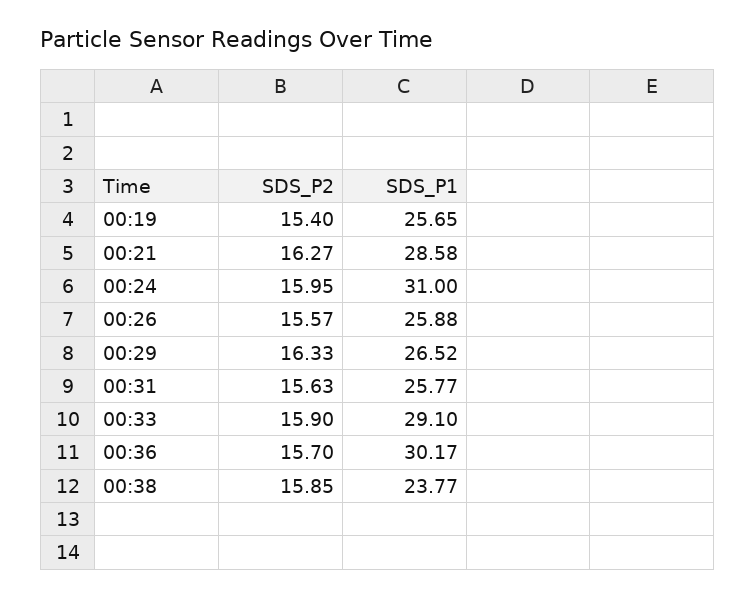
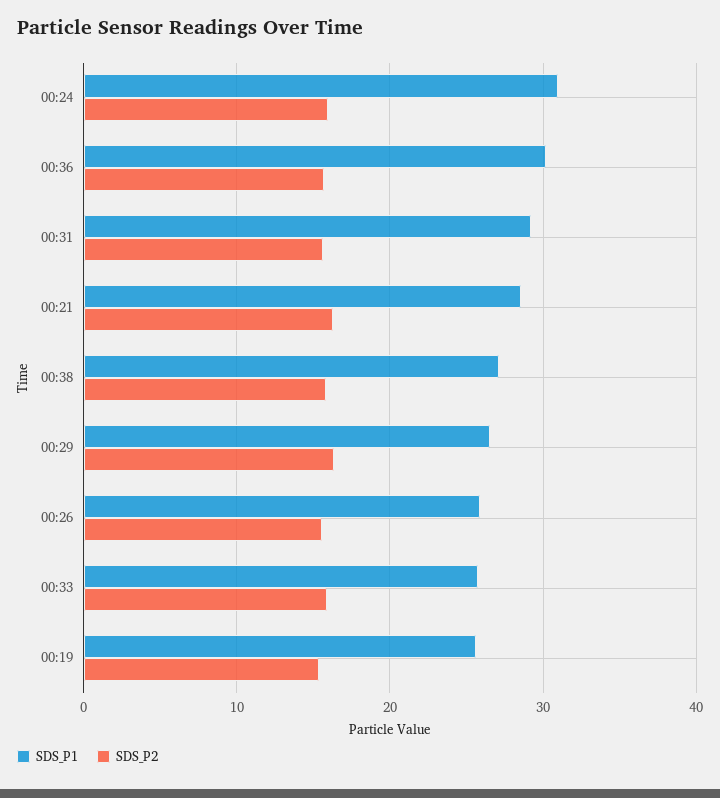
  {
    "SDS_P2": {
      "00:19": 15.4,
      "00:21": 16.27,
      "00:24": 15.95,
      "00:26": 15.57,
      "00:29": 16.33,
      "00:31": 15.63,
      "00:33": 15.9,
      "00:36": 15.7,
      "00:38": 15.85
    },
    "SDS_P1": {
      "00:19": 25.65,
      "00:21": 28.58,
      "00:24": 31,
      "00:26": 25.88,
      "00:29": 26.52,
-     "00:31": 25.77,
+     "00:31": 29,
-     "00:33": 29.1,
+     "00:33": 26,
      "00:36": 30.17,
-     "00:38": 23.77
+     "00:38": 27
    }
  }

